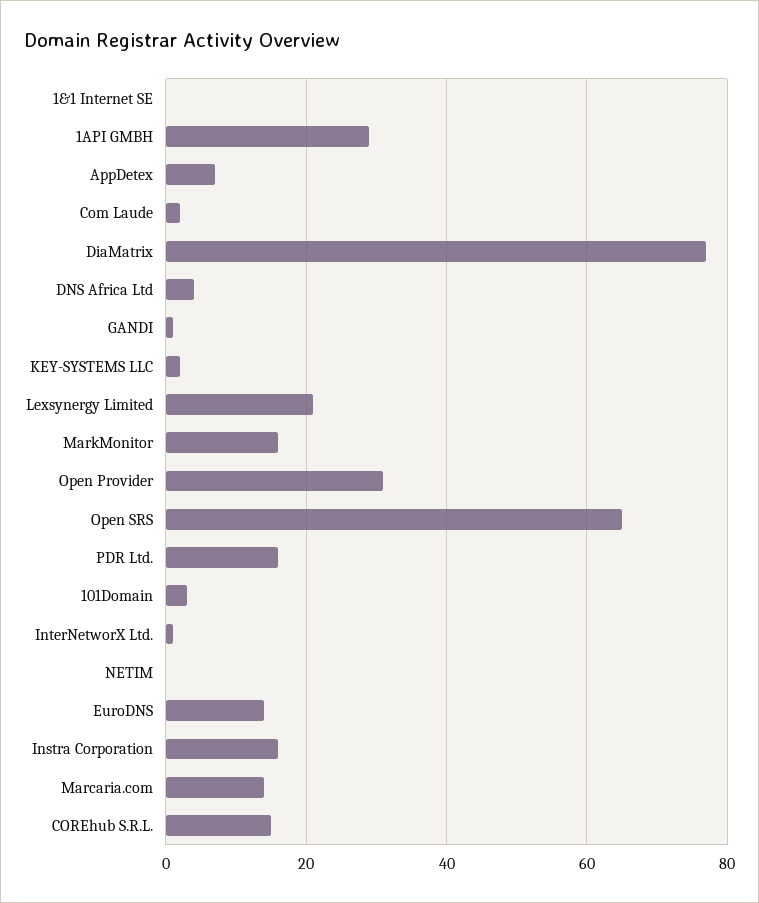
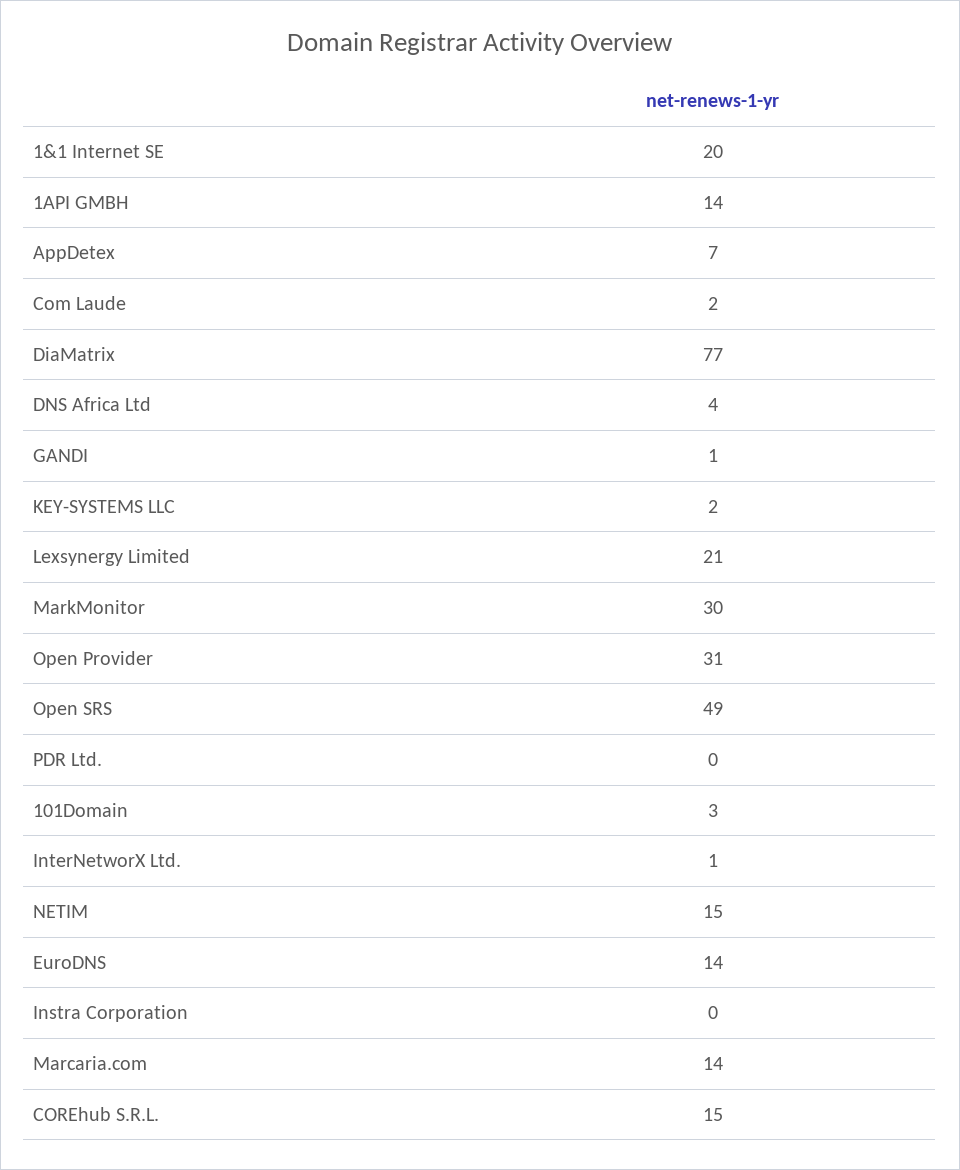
  {
-   "1&1 Internet SE": 0,
+   "1&1 Internet SE": 20,
-   "1API GMBH": 30,
+   "1API GMBH": 14,
    "AppDetex": 7,
    "Com Laude": 2,
    "DiaMatrix": 77,
    "DNS Africa Ltd": 4,
    "GANDI": 1,
    "KEY-SYSTEMS LLC": 2,
    "Lexsynergy Limited": 21,
-   "MarkMonitor": 15,
+   "MarkMonitor": 30,
    "Open Provider": 31,
-   "Open SRS": 65,
+   "Open SRS": 49,
-   "PDR Ltd.": 15,
+   "PDR Ltd.": 0,
    "101Domain": 3,
    "InterNetworX Ltd.": 1,
-   "NETIM": 0,
+   "NETIM": 15,
    "EuroDNS": 14,
-   "Instra Corporation": 15,
+   "Instra Corporation": 0,
    "Marcaria.com": 14,
    "COREhub S.R.L.": 15
  }

